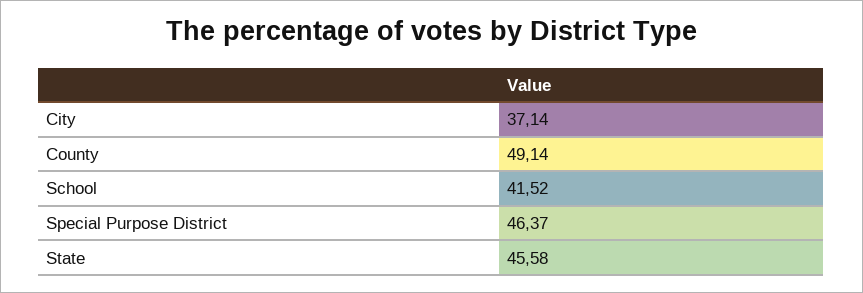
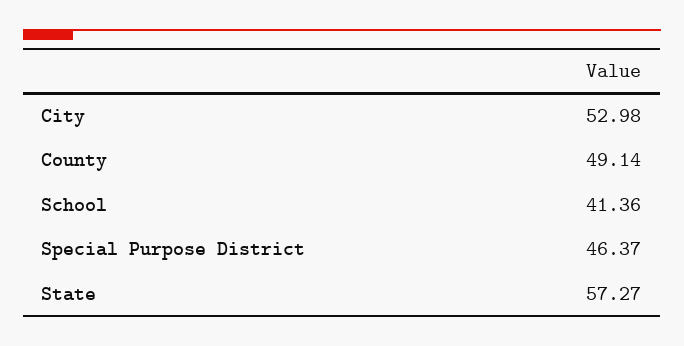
  {
-   "City": 37.14,
+   "City": 52.98,
    "County": 49.14,
-   "School": 41.52,
+   "School": 41.36,
    "Special Purpose District": 46.37,
-   "State": 45.58
+   "State": 57.27
  }

